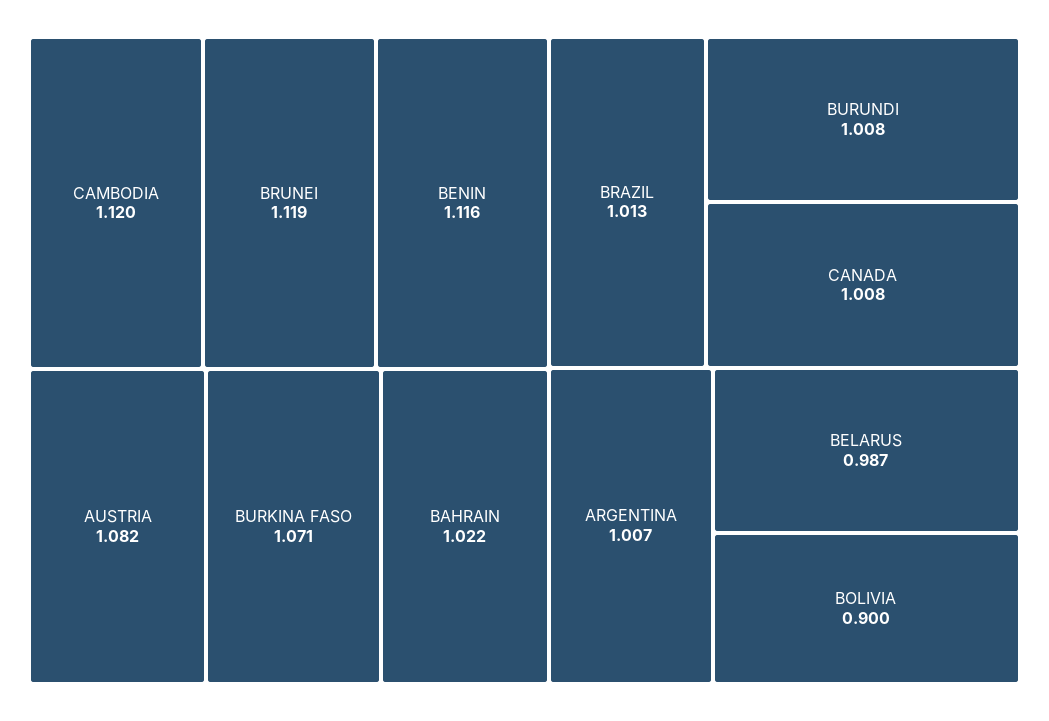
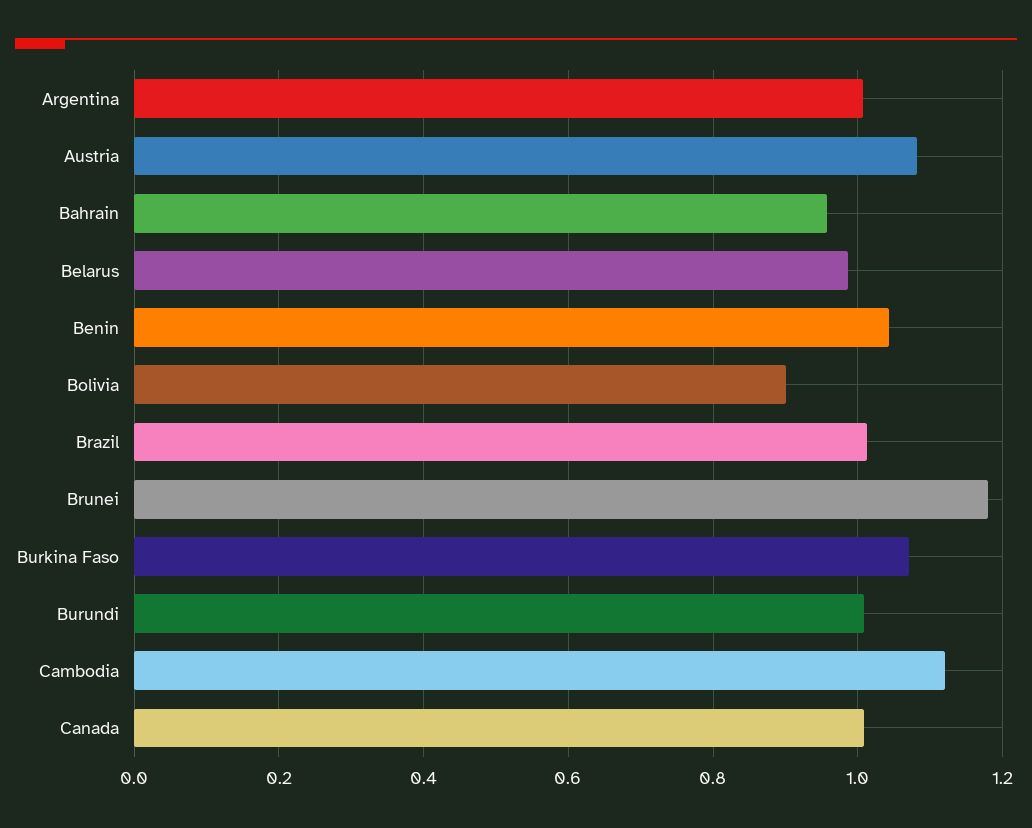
  {
    "CAMBODIA": 1.12,
-   "BRUNEI": 1.119,
+   "BRUNEI": 1.18,
-   "BENIN": 1.116,
+   "BENIN": 1.04,
    "AUSTRIA": 1.082,
    "BURKINA FASO": 1.071,
-   "BAHRAIN": 1.022,
+   "BAHRAIN": 0.96,
    "BRAZIL": 1.013,
    "BURUNDI": 1.008,
    "CANADA": 1.008,
    "ARGENTINA": 1.007,
    "BELARUS": 0.987,
    "BOLIVIA": 0.9
  }

